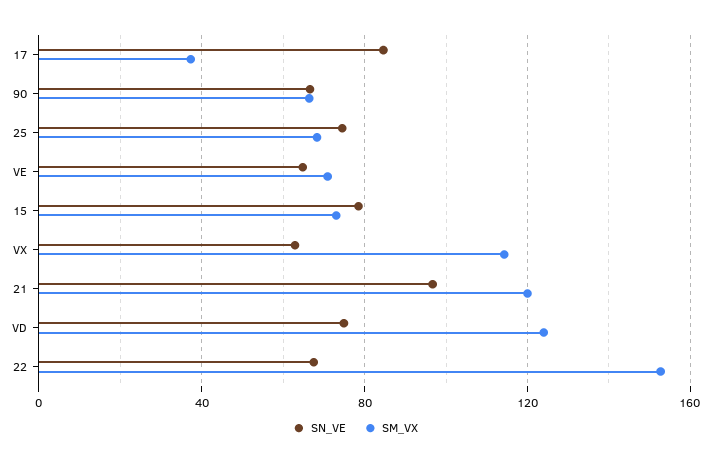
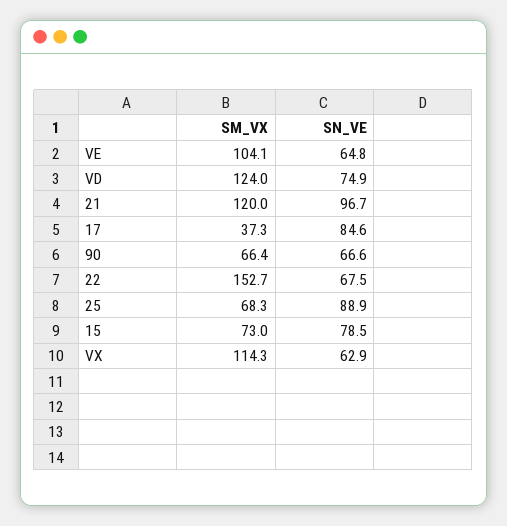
  {
    "SN_VE": {
      "17": 84.6,
      "90": 66.6,
-     "25": 75,
+     "25": 88.9,
      "VE": 64.8,
      "15": 78.5,
      "VX": 62.9,
      "21": 96.7,
      "VD": 74.9,
      "22": 67.5
    },
    "SM_VX": {
      "17": 37.3,
      "90": 66.4,
      "25": 68.3,
-     "VE": 70,
+     "VE": 104.1,
      "15": 73,
      "VX": 114.3,
      "21": 120,
      "VD": 124,
      "22": 152.7
    }
  }

